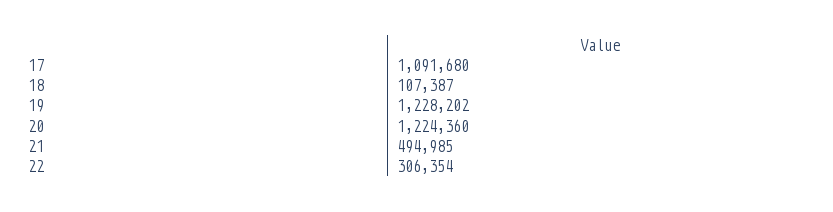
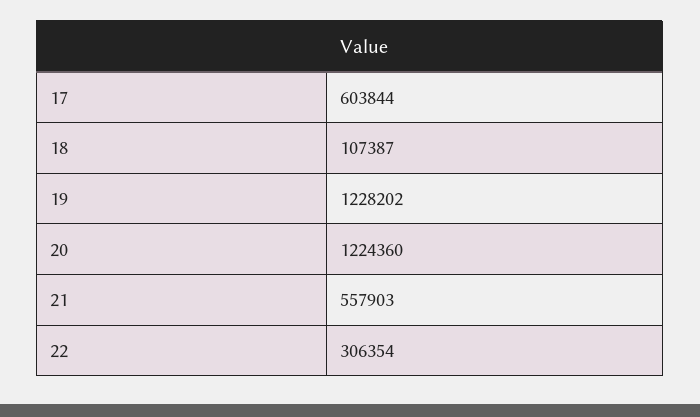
  {
-   "17": 1091680,
+   "17": 603844,
    "18": 107387,
    "19": 1228202,
    "20": 1224360,
-   "21": 494985,
+   "21": 557903,
    "22": 306354
  }

